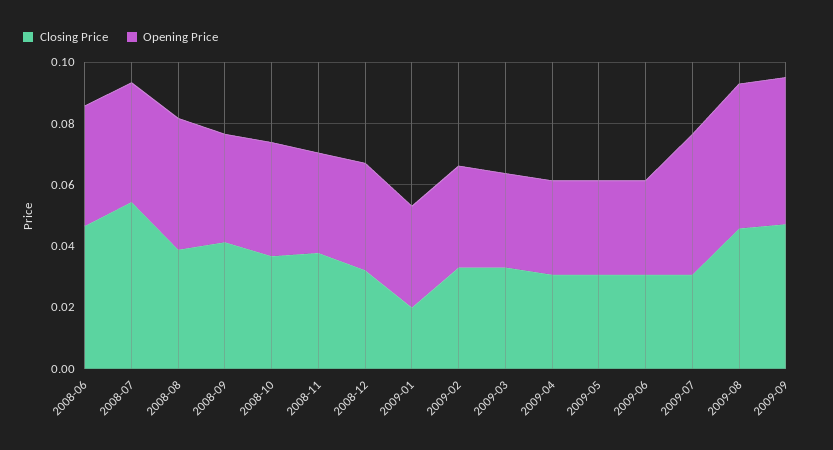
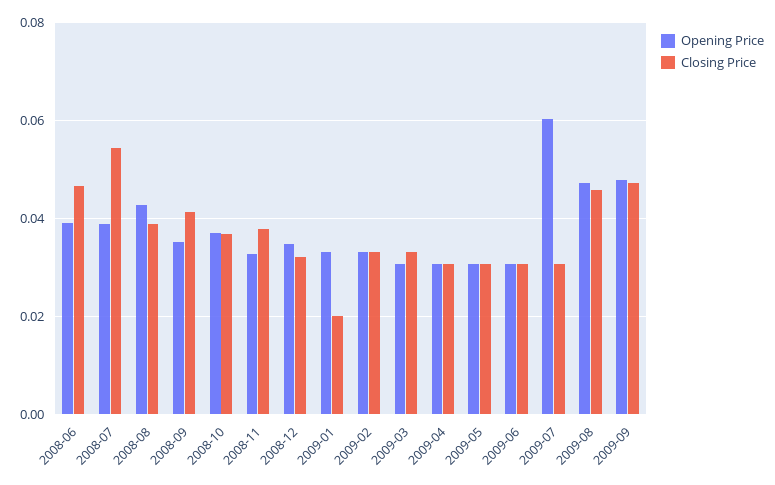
  {
    "Closing Price": {
      "2008-06": 0.046,
      "2008-07": 0.054,
      "2008-08": 0.038,
      "2008-09": 0.042,
      "2008-10": 0.036,
      "2008-11": 0.038,
      "2008-12": 0.032,
      "2009-01": 0.02,
      "2009-02": 0.034,
      "2009-03": 0.034,
      "2009-04": 0.03,
      "2009-05": 0.03,
      "2009-06": 0.03,
      "2009-07": 0.03,
      "2009-08": 0.046,
      "2009-09": 0.048
    },
    "Opening Price": {
      "2008-06": 0.04,
      "2008-07": 0.038,
      "2008-08": 0.042,
      "2008-09": 0.036,
      "2008-10": 0.038,
      "2008-11": 0.032,
      "2008-12": 0.034,
      "2009-01": 0.034,
      "2009-02": 0.034,
      "2009-03": 0.03,
      "2009-04": 0.03,
      "2009-05": 0.03,
      "2009-06": 0.03,
-     "2009-07": 0.045,
+     "2009-07": 0.06,
      "2009-08": 0.048,
      "2009-09": 0.048
    }
  }

